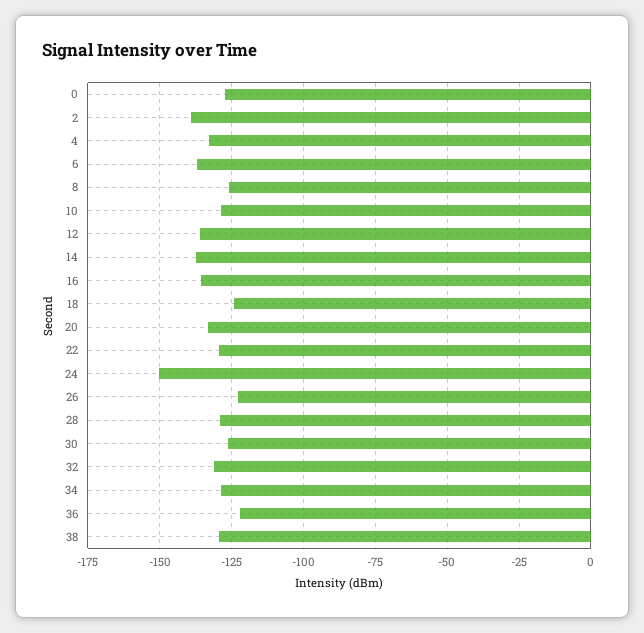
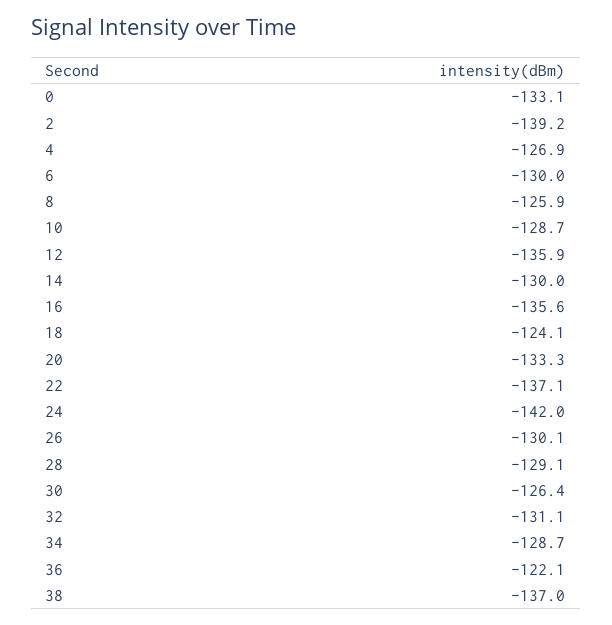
  {
-   "0": -127.5,
+   "0": -133.1,
    "2": -139.2,
-   "4": -132.5,
+   "4": -126.9,
-   "6": -137.5,
+   "6": -130,
    "8": -125.9,
    "10": -128.7,
    "12": -135.9,
-   "14": -137.5,
+   "14": -130,
    "16": -135.6,
    "18": -124.1,
    "20": -133.3,
-   "22": -130,
+   "22": -137.1,
-   "24": -150,
+   "24": -142,
-   "26": -122.5,
+   "26": -130.1,
    "28": -129.1,
    "30": -126.4,
    "32": -131.1,
    "34": -128.7,
    "36": -122.1,
-   "38": -130
+   "38": -137
  }

